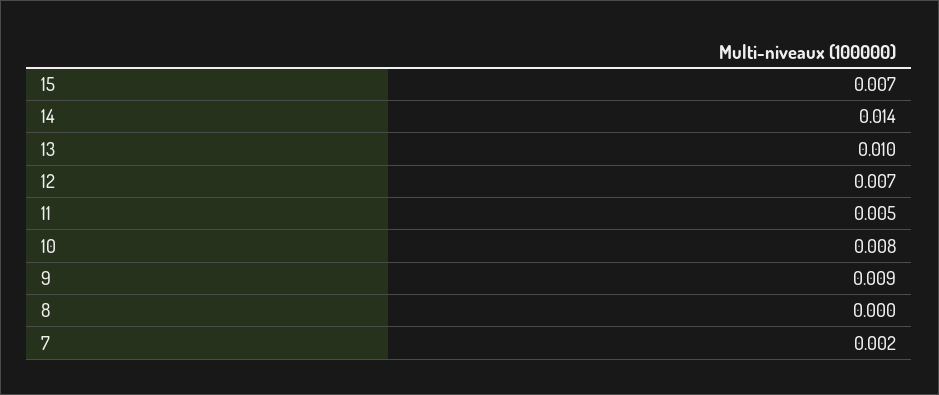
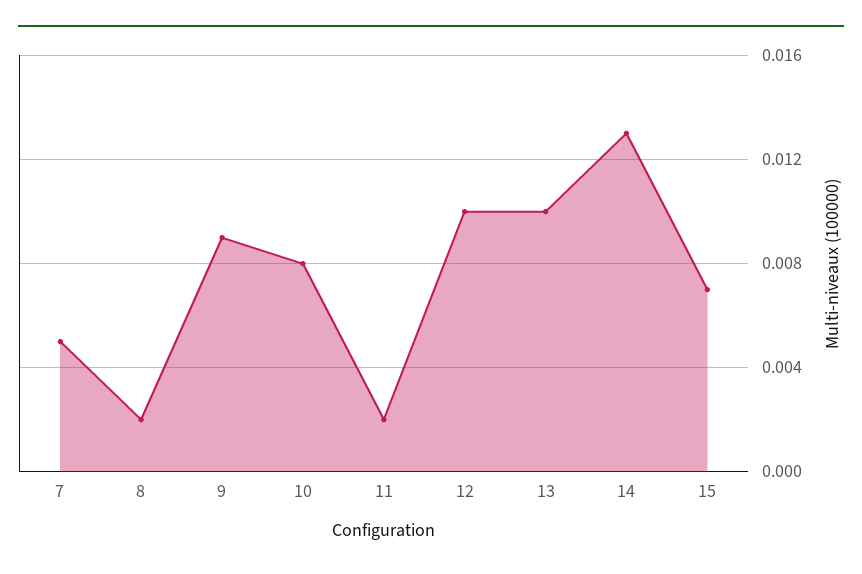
  {
    "15": 0.007,
-   "14": 0.014,
+   "14": 0.013,
    "13": 0.01,
-   "12": 0.007,
+   "12": 0.01,
-   "11": 0.005,
+   "11": 0.002,
    "10": 0.008,
    "9": 0.009,
-   "8": 0,
+   "8": 0.002,
-   "7": 0.002
+   "7": 0.005
  }

